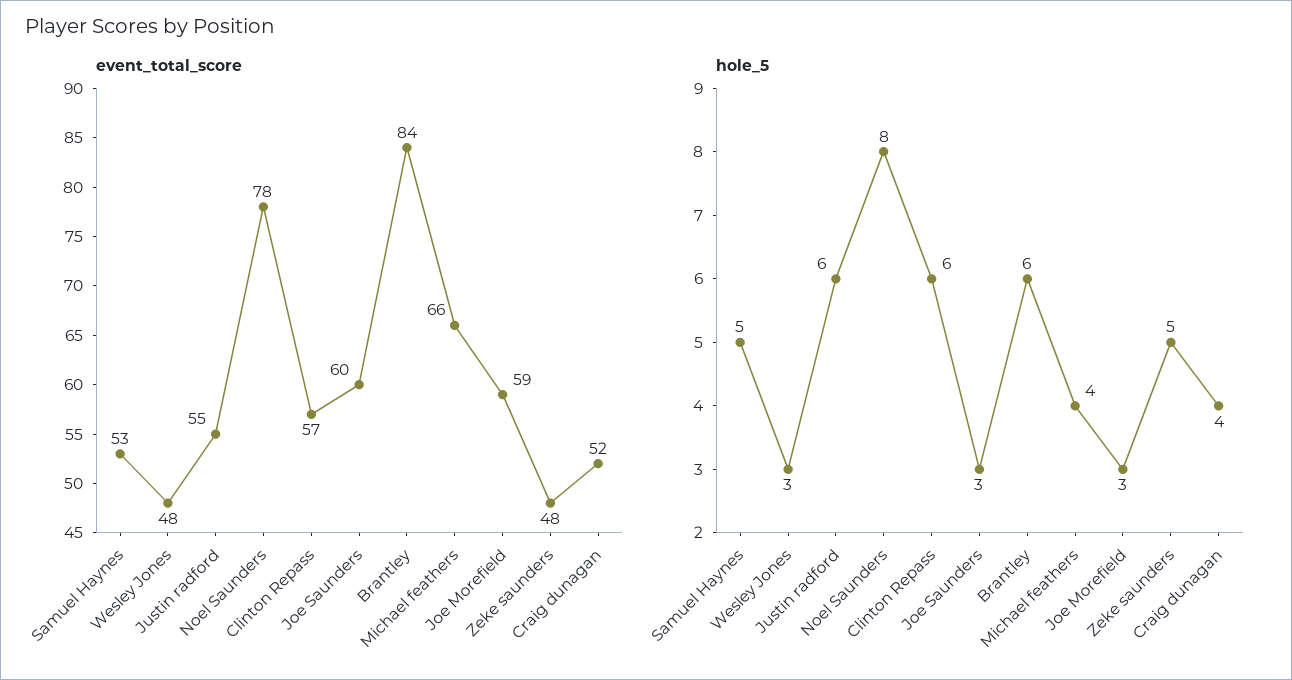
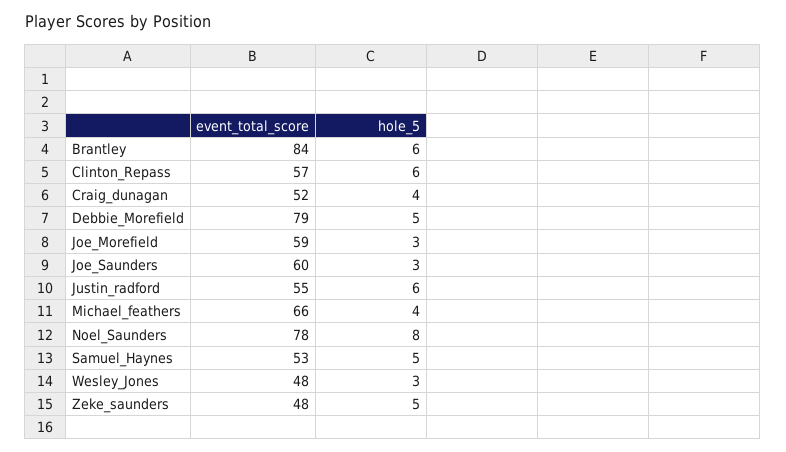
  {
    "event_total_score": {
      "Samuel Haynes": 53,
      "Wesley Jones": 48,
      "Justin radford": 55,
      "Noel Saunders": 78,
      "Clinton Repass": 57,
      "Joe Saunders": 60,
      "Brantley": 84,
      "Michael feathers": 66,
      "Joe Morefield": 59,
      "Zeke saunders": 48,
-     "Craig dunagan": 52
+     "Craig dunagan": 52,
+     "Debbie_Morefield": 79
    },
    "hole_5": {
      "Samuel Haynes": 5,
      "Wesley Jones": 3,
      "Justin radford": 6,
      "Noel Saunders": 8,
      "Clinton Repass": 6,
      "Joe Saunders": 3,
      "Brantley": 6,
      "Michael feathers": 4,
      "Joe Morefield": 3,
      "Zeke saunders": 5,
-     "Craig dunagan": 4
+     "Craig dunagan": 4,
+     "Debbie_Morefield": 5
    }
  }

